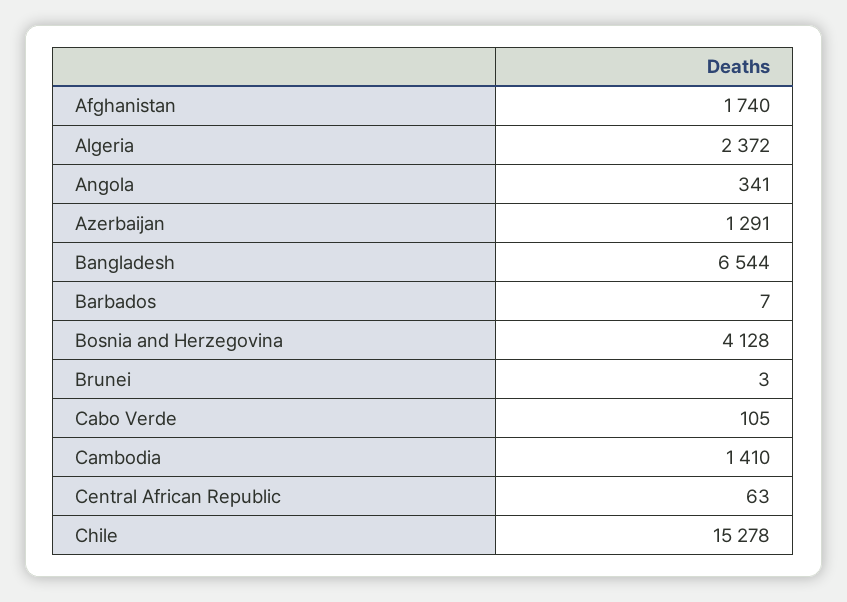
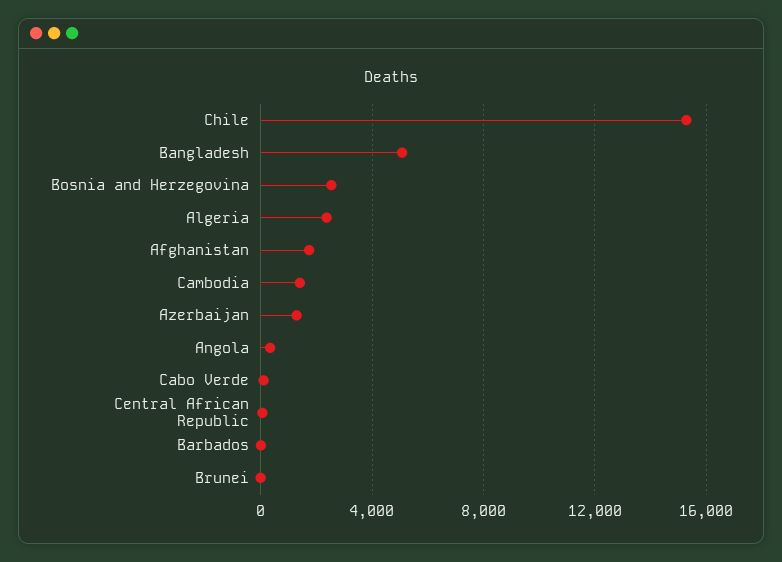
  {
    "Afghanistan": 1740,
    "Algeria": 2372,
    "Angola": 341,
    "Azerbaijan": 1291,
-   "Bangladesh": 6544,
+   "Bangladesh": 5000,
    "Barbados": 7,
-   "Bosnia and Herzegovina": 4128,
+   "Bosnia and Herzegovina": 2500,
    "Brunei": 3,
    "Cabo Verde": 105,
    "Cambodia": 1410,
    "Central African Republic": 63,
    "Chile": 15278
  }

